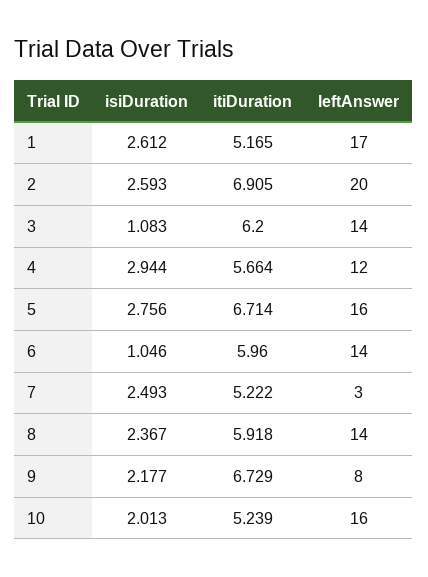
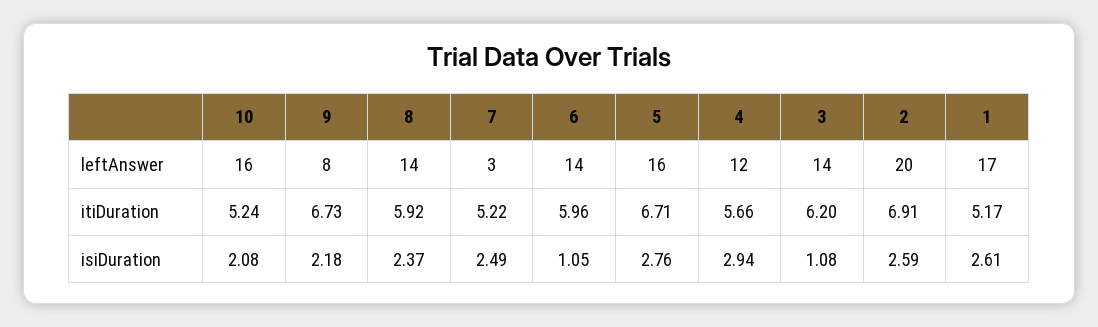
  {
    "isiDuration": {
      "1": 2.612,
      "2": 2.593,
      "3": 1.083,
      "4": 2.944,
      "5": 2.756,
      "6": 1.046,
      "7": 2.493,
      "8": 2.367,
      "9": 2.177,
-     "10": 2.013
+     "10": 2.08
    },
    "itiDuration": {
      "1": 5.165,
      "2": 6.905,
      "3": 6.2,
      "4": 5.664,
      "5": 6.714,
      "6": 5.96,
      "7": 5.222,
      "8": 5.918,
      "9": 6.729,
      "10": 5.239
    },
    "leftAnswer": {
      "1": 17,
      "2": 20,
      "3": 14,
      "4": 12,
      "5": 16,
      "6": 14,
      "7": 3,
      "8": 14,
      "9": 8,
      "10": 16
    }
  }

